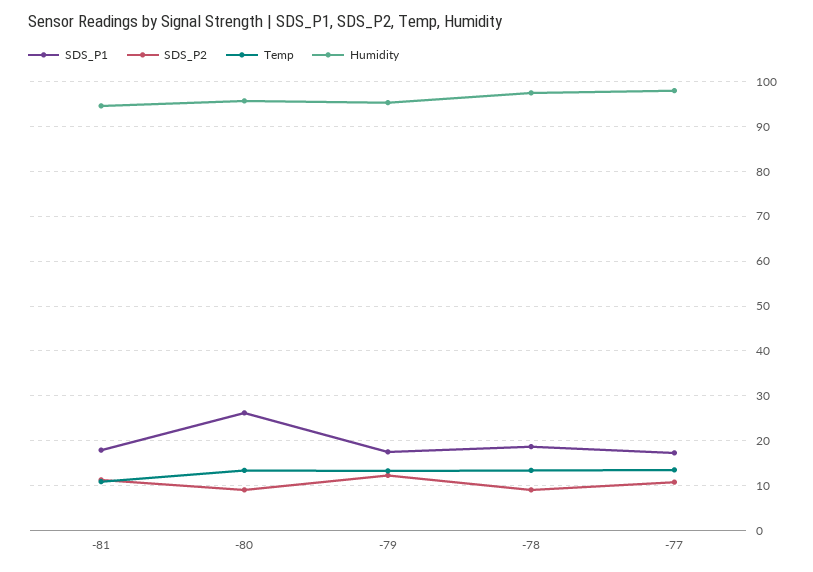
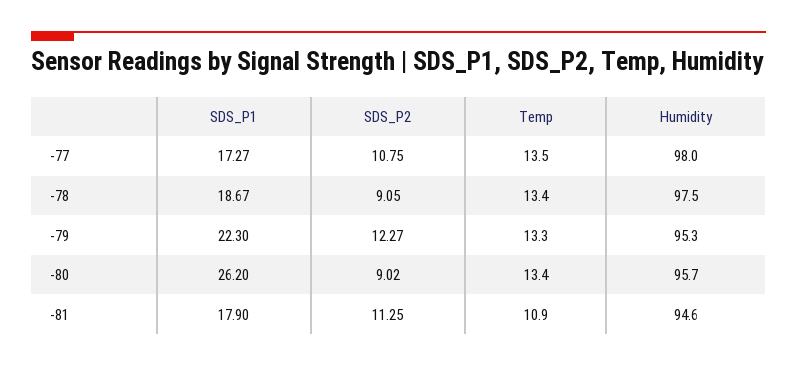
  {
    "SDS_P1": {
      "-81": 17.9,
      "-80": 26.2,
-     "-79": 18,
+     "-79": 22.3,
      "-78": 18.67,
      "-77": 17.27
    },
    "SDS_P2": {
      "-81": 11.25,
      "-80": 9.02,
      "-79": 12.27,
      "-78": 9.05,
      "-77": 10.75
    },
    "Temp": {
      "-81": 10.9,
      "-80": 13.4,
      "-79": 13.3,
      "-78": 13.4,
      "-77": 13.5
    },
    "Humidity": {
      "-81": 94.6,
      "-80": 95.7,
      "-79": 95.3,
      "-78": 97.5,
      "-77": 98
    }
  }

